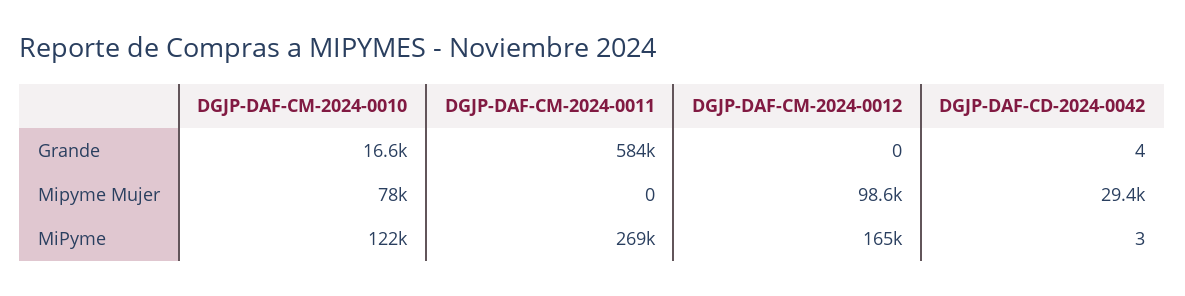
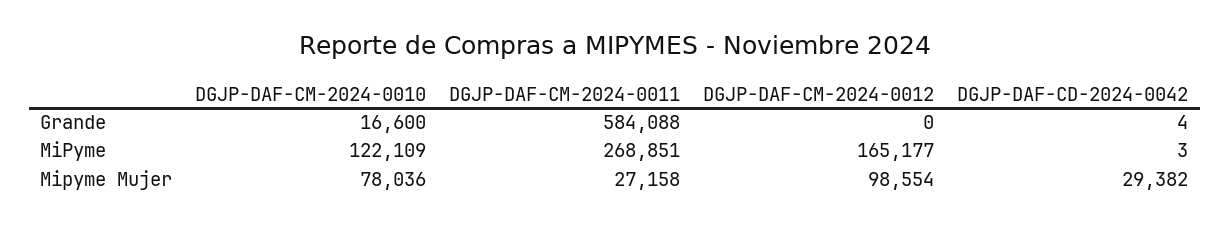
  {
    "DGJP-DAF-CM-2024-0010": {
      "Grande": 16600,
      "Mipyme Mujer": 78036,
      "MiPyme": 122109
    },
    "DGJP-DAF-CM-2024-0011": {
      "Grande": 584088,
-     "Mipyme Mujer": 0,
+     "Mipyme Mujer": 27158,
      "MiPyme": 268851
    },
    "DGJP-DAF-CM-2024-0012": {
      "Grande": 0,
      "Mipyme Mujer": 98554,
      "MiPyme": 165177
    },
    "DGJP-DAF-CD-2024-0042": {
      "Grande": 4,
      "Mipyme Mujer": 29382,
      "MiPyme": 3
    }
  }

